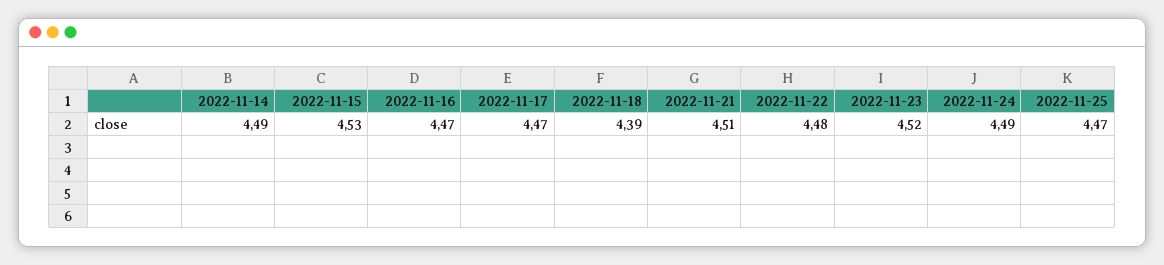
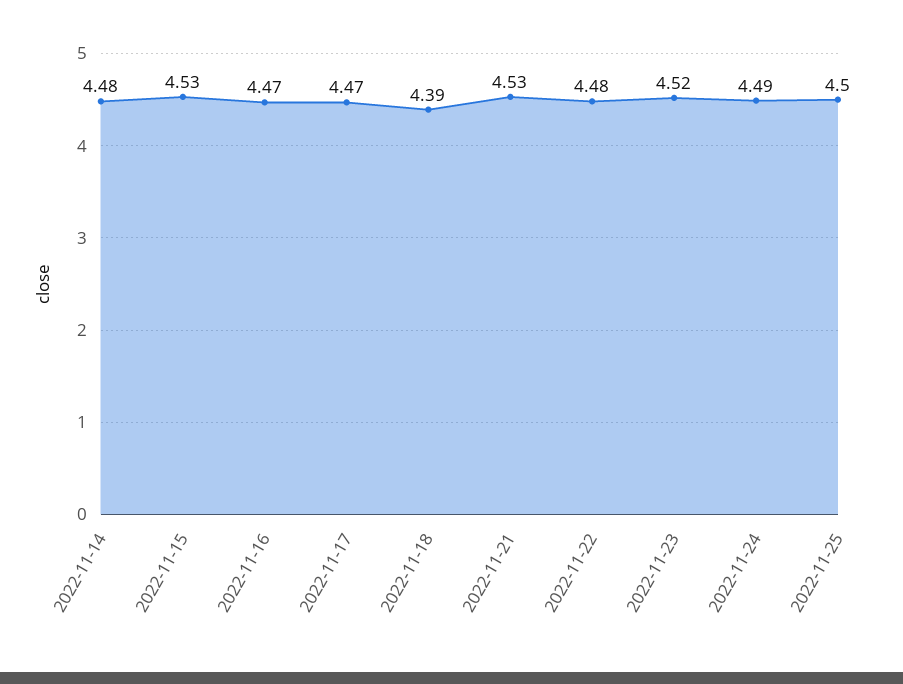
  {
-   "2022-11-14": 4.49,
+   "2022-11-14": 4.48,
    "2022-11-15": 4.53,
    "2022-11-16": 4.47,
    "2022-11-17": 4.47,
    "2022-11-18": 4.39,
-   "2022-11-21": 4.51,
+   "2022-11-21": 4.53,
    "2022-11-22": 4.48,
    "2022-11-23": 4.52,
    "2022-11-24": 4.49,
-   "2022-11-25": 4.47
+   "2022-11-25": 4.5
  }

